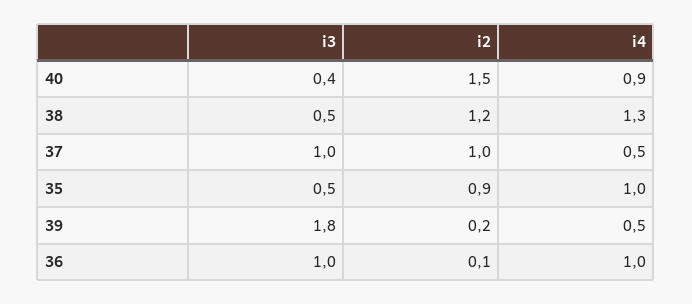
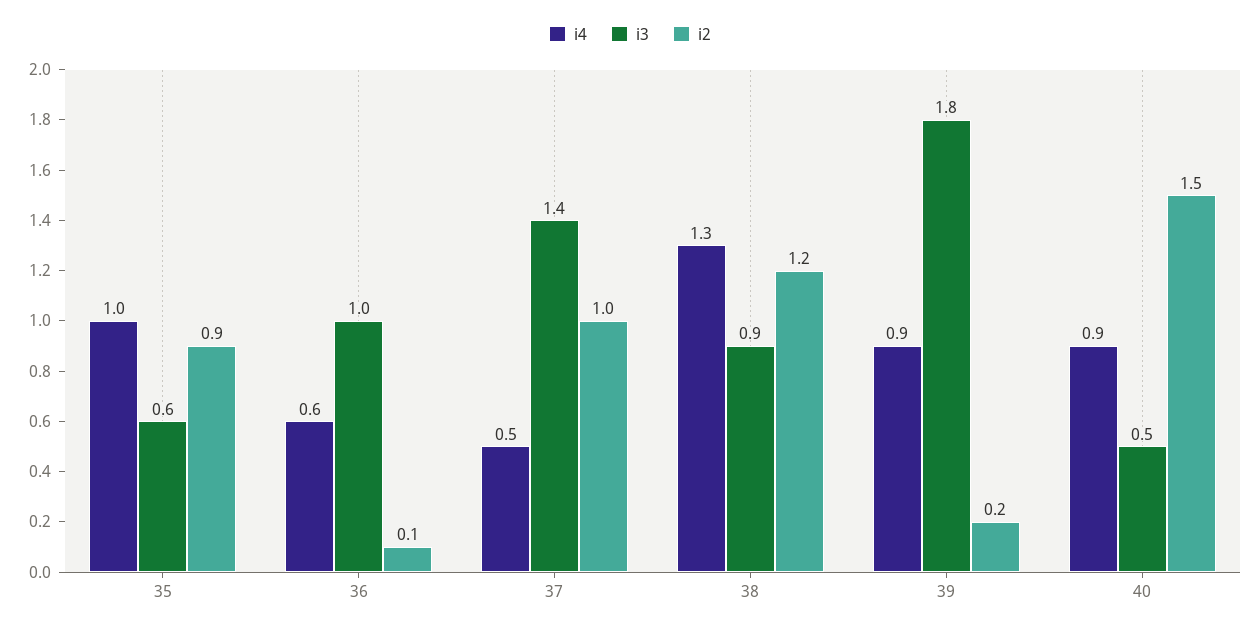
  {
    "i3": {
-     "40": 0.4,
+     "40": 0.5,
-     "38": 0.5,
+     "38": 0.9,
-     "37": 1,
+     "37": 1.4,
-     "35": 0.5,
+     "35": 0.6,
      "39": 1.8,
      "36": 1
    },
    "i2": {
      "40": 1.5,
      "38": 1.2,
      "37": 1,
      "35": 0.9,
      "39": 0.2,
      "36": 0.1
    },
    "i4": {
      "40": 0.9,
      "38": 1.3,
      "37": 0.5,
      "35": 1,
-     "39": 0.5,
+     "39": 0.9,
-     "36": 1
+     "36": 0.6
    }
  }

